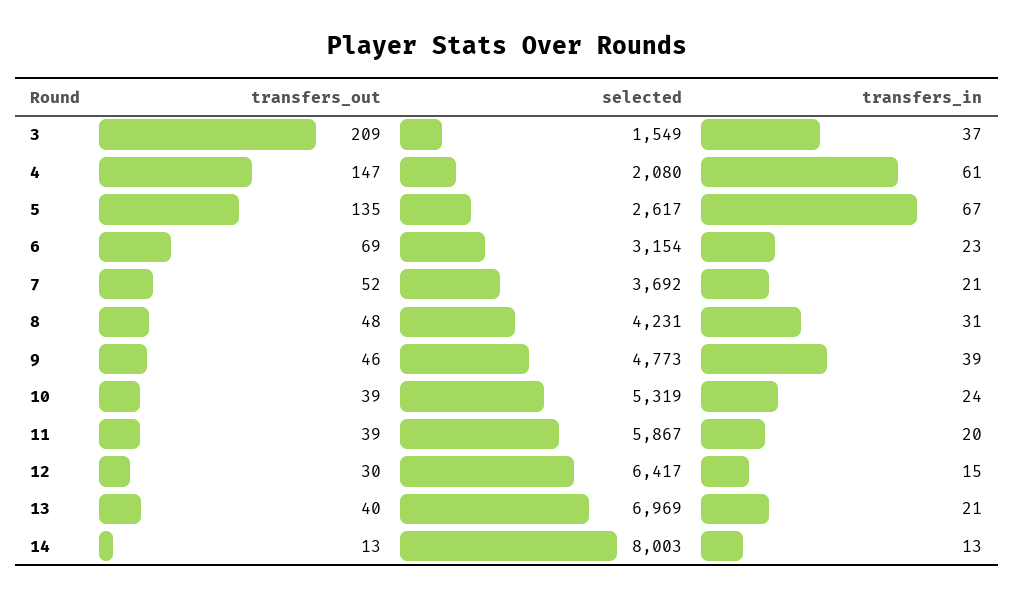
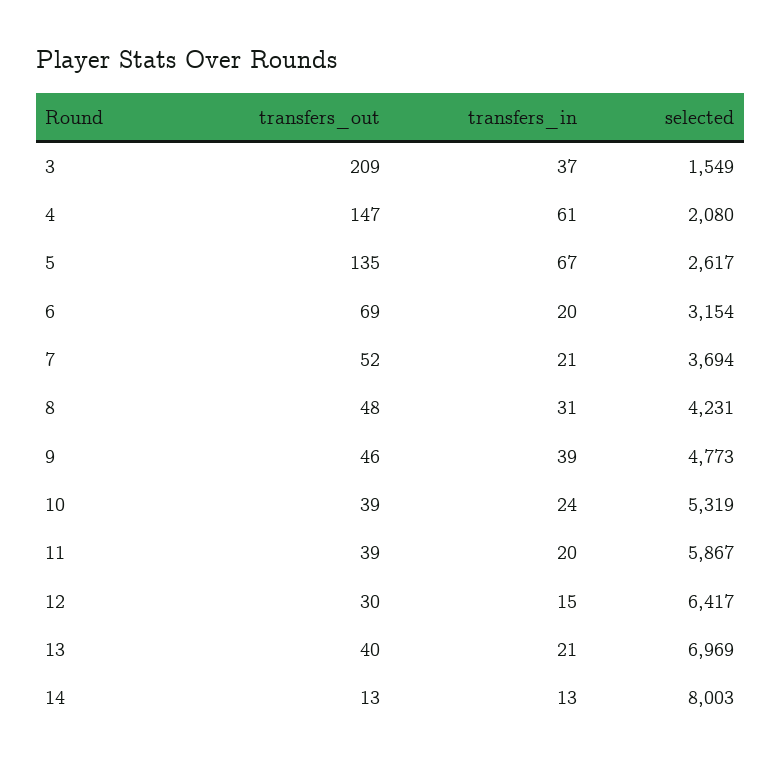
  {
    "transfers_out": {
      "3": 209,
      "4": 147,
      "5": 135,
      "6": 69,
      "7": 52,
      "8": 48,
      "9": 46,
      "10": 39,
      "11": 39,
      "12": 30,
      "13": 40,
      "14": 13
    },
    "selected": {
      "3": 1549,
      "4": 2080,
      "5": 2617,
      "6": 3154,
-     "7": 3692,
+     "7": 3694,
      "8": 4231,
      "9": 4773,
      "10": 5319,
      "11": 5867,
      "12": 6417,
      "13": 6969,
      "14": 8003
    },
    "transfers_in": {
      "3": 37,
      "4": 61,
      "5": 67,
-     "6": 23,
+     "6": 20,
      "7": 21,
      "8": 31,
      "9": 39,
      "10": 24,
      "11": 20,
      "12": 15,
      "13": 21,
      "14": 13
    }
  }

